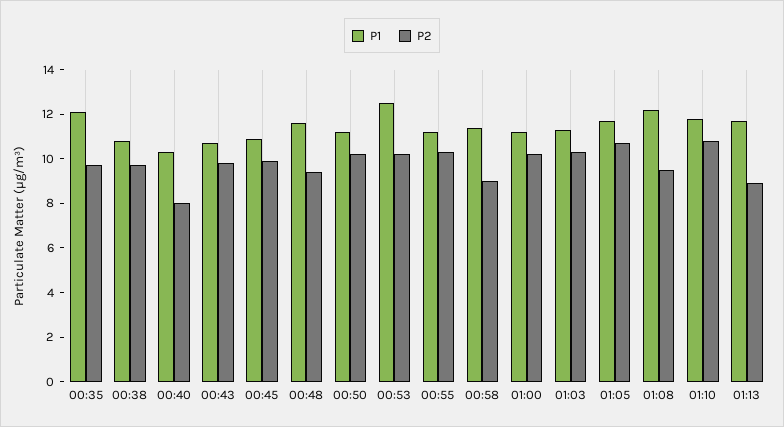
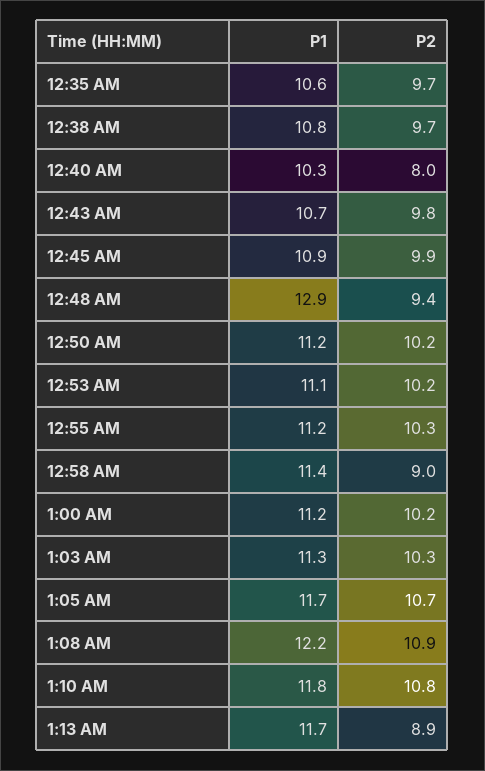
  {
    "P1": {
-     "00:35": 12,
+     "00:35": 10.6,
      "00:38": 10.8,
      "00:40": 10.3,
      "00:43": 10.7,
      "00:45": 10.9,
-     "00:48": 11.5,
+     "00:48": 12.9,
      "00:50": 11.2,
-     "00:53": 12.5,
+     "00:53": 11.1,
      "00:55": 11.2,
      "00:58": 11.4,
      "01:00": 11.2,
      "01:03": 11.3,
      "01:05": 11.7,
      "01:08": 12.2,
      "01:10": 11.8,
      "01:13": 11.7
    },
    "P2": {
      "00:35": 9.7,
      "00:38": 9.7,
      "00:40": 8,
      "00:43": 9.8,
      "00:45": 9.9,
      "00:48": 9.4,
      "00:50": 10.2,
      "00:53": 10.2,
      "00:55": 10.3,
      "00:58": 9,
      "01:00": 10.2,
      "01:03": 10.3,
      "01:05": 10.7,
-     "01:08": 9.5,
+     "01:08": 10.9,
      "01:10": 10.8,
      "01:13": 8.9
    }
  }

